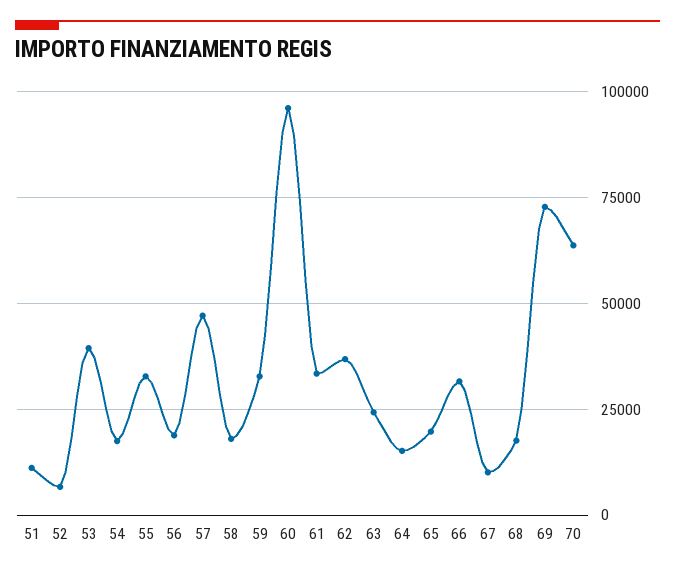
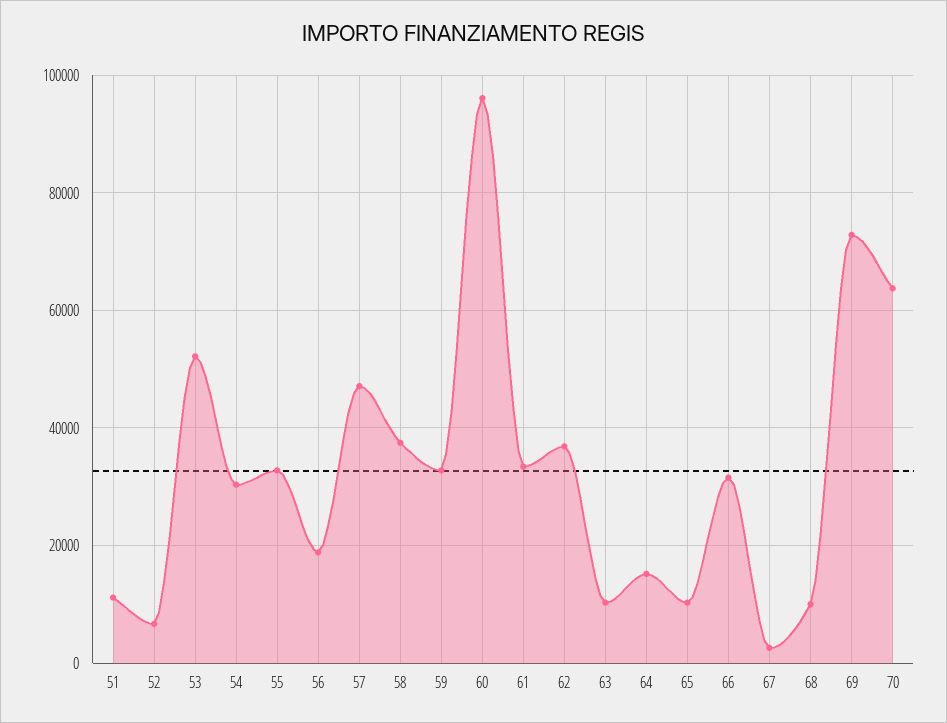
  {
    "51": 12000,
    "52": 6000,
-   "53": 40000,
+   "53": 52000,
-   "54": 17500,
+   "54": 30000,
    "55": 32000,
    "56": 18000,
    "57": 48000,
-   "58": 17500,
+   "58": 38000,
    "59": 32000,
    "60": 96000,
    "61": 34000,
    "62": 36000,
-   "63": 25000,
+   "63": 10000,
    "64": 16000,
-   "65": 20000,
+   "65": 10000,
    "66": 32000,
-   "67": 10000,
+   "67": 2000,
-   "68": 17500,
+   "68": 10000,
    "69": 72000,
    "70": 64000
  }

